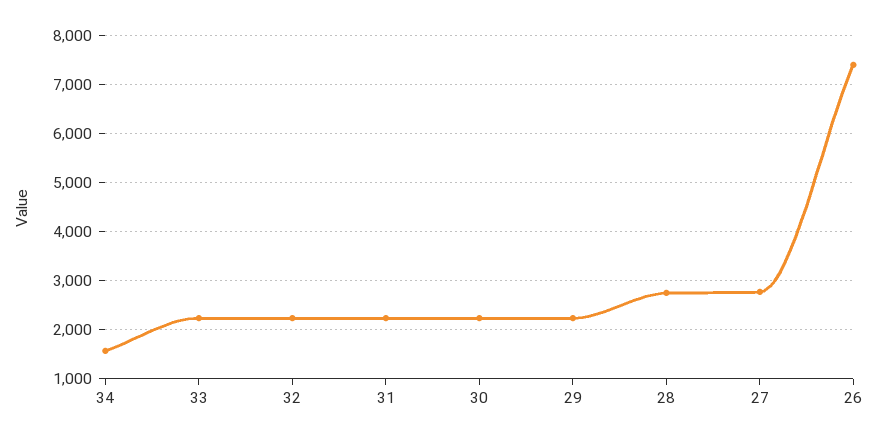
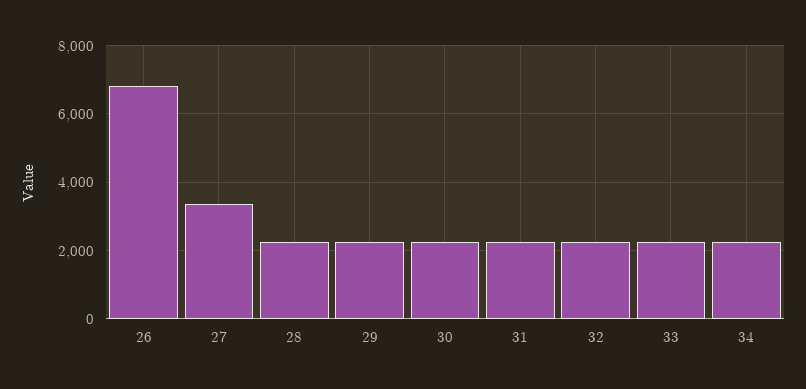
  {
-   "34": 1600,
+   "34": 2200,
    "33": 2200,
    "32": 2200,
    "31": 2200,
    "30": 2200,
    "29": 2200,
-   "28": 2800,
+   "28": 2200,
-   "27": 2800,
+   "27": 3400,
-   "26": 7400
+   "26": 6800
  }

